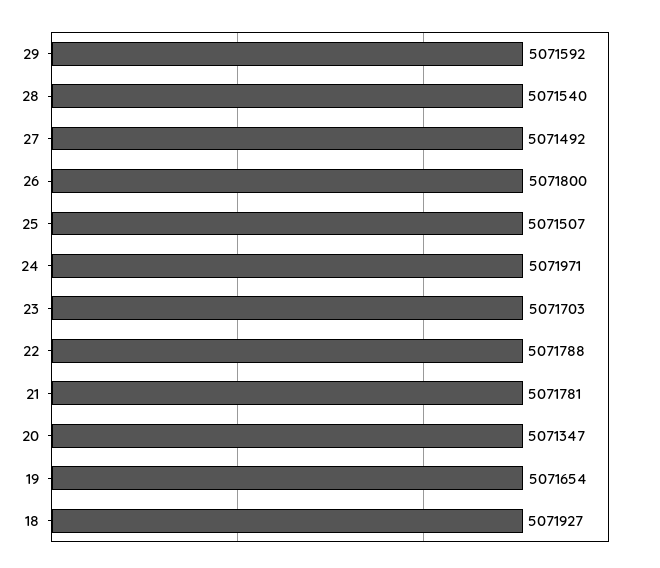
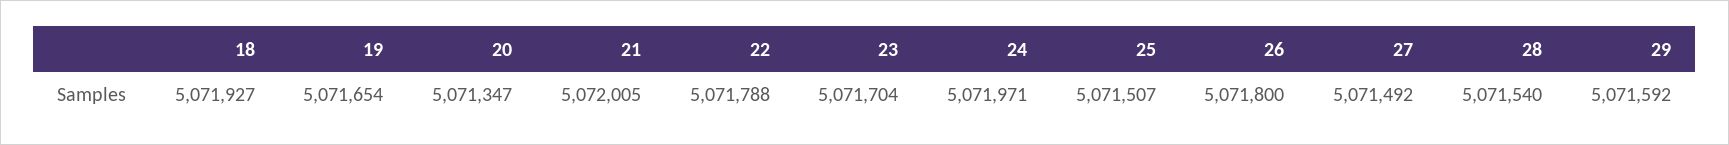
  {
    "29": 5071592,
    "28": 5071540,
    "27": 5071492,
    "26": 5071800,
    "25": 5071507,
    "24": 5071971,
-   "23": 5071703,
+   "23": 5071704,
    "22": 5071788,
-   "21": 5071781,
+   "21": 5072005,
    "20": 5071347,
    "19": 5071654,
    "18": 5071927
  }

